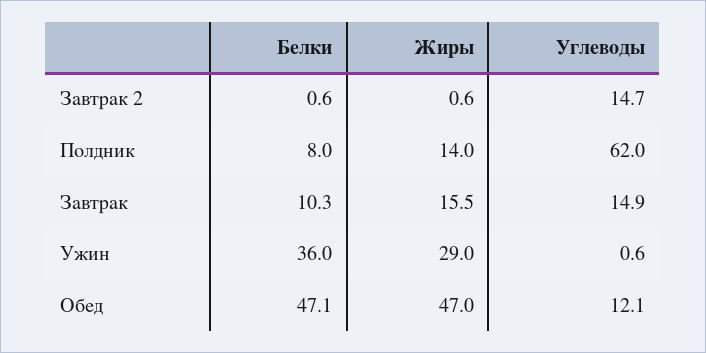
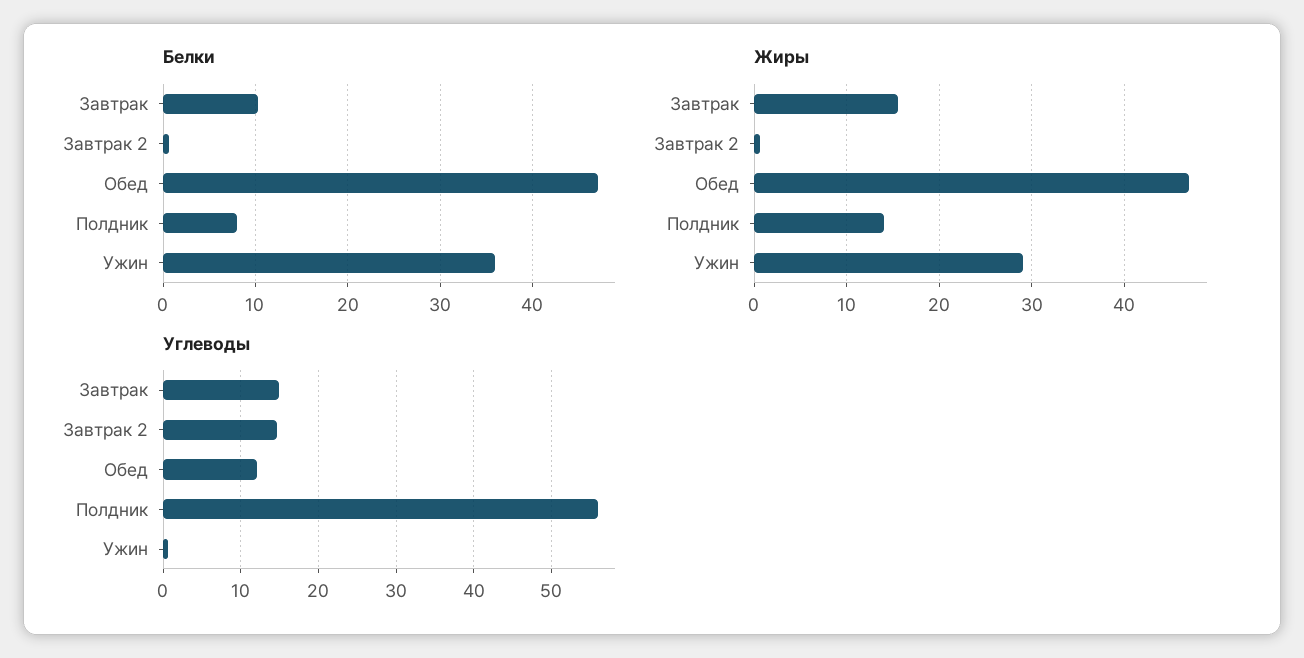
  {
    "Белки": {
      "Завтрак 2": 0.6,
      "Полдник": 8,
      "Завтрак": 10.3,
      "Ужин": 36,
      "Обед": 47.1
    },
    "Жиры": {
      "Завтрак 2": 0.6,
      "Полдник": 14,
      "Завтрак": 15.5,
      "Ужин": 29,
      "Обед": 47
    },
    "Углеводы": {
      "Завтрак 2": 14.7,
-     "Полдник": 62,
+     "Полдник": 56,
      "Завтрак": 14.9,
      "Ужин": 0.6,
      "Обед": 12.1
    }
  }

